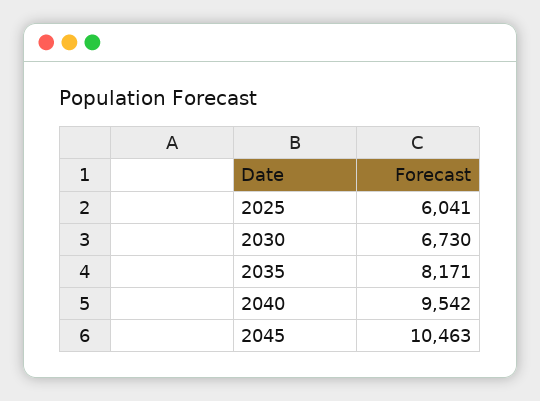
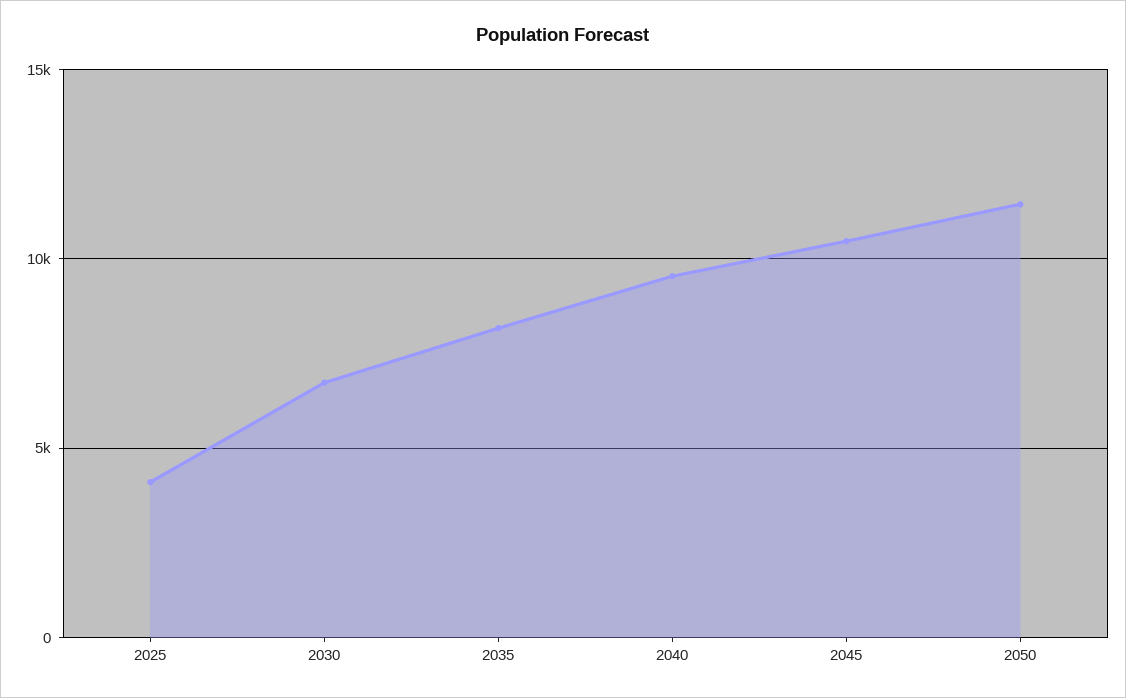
  {
-   "2025": 6041,
+   "2025": 4000,
    "2030": 6730,
    "2035": 8171,
    "2040": 9542,
-   "2045": 10463
+   "2045": 10463,
+   "2050": 11500
  }

